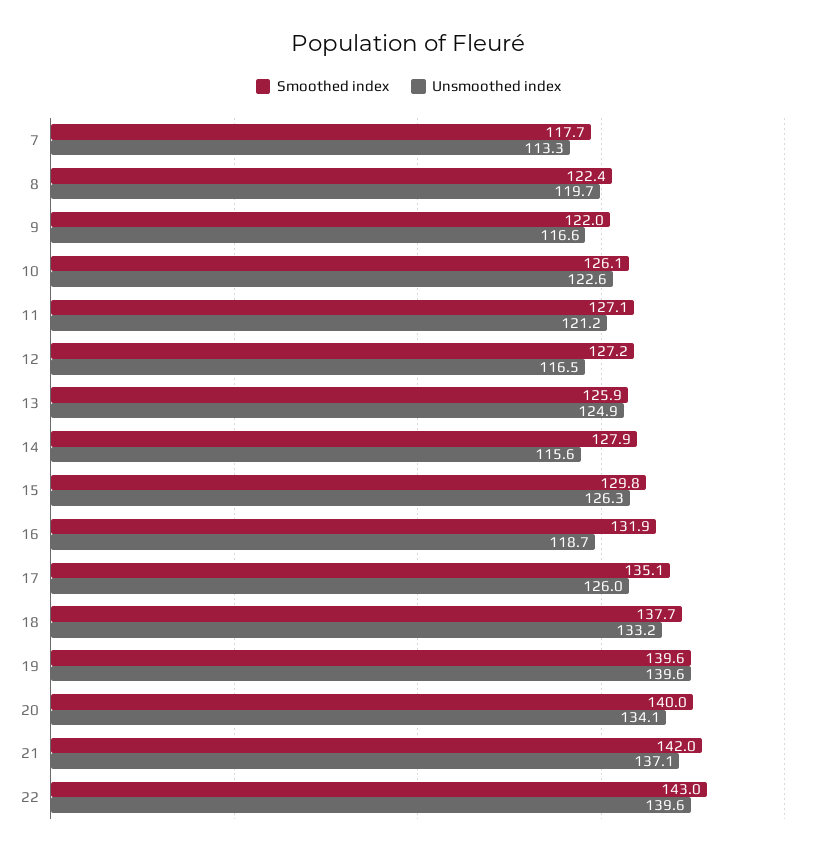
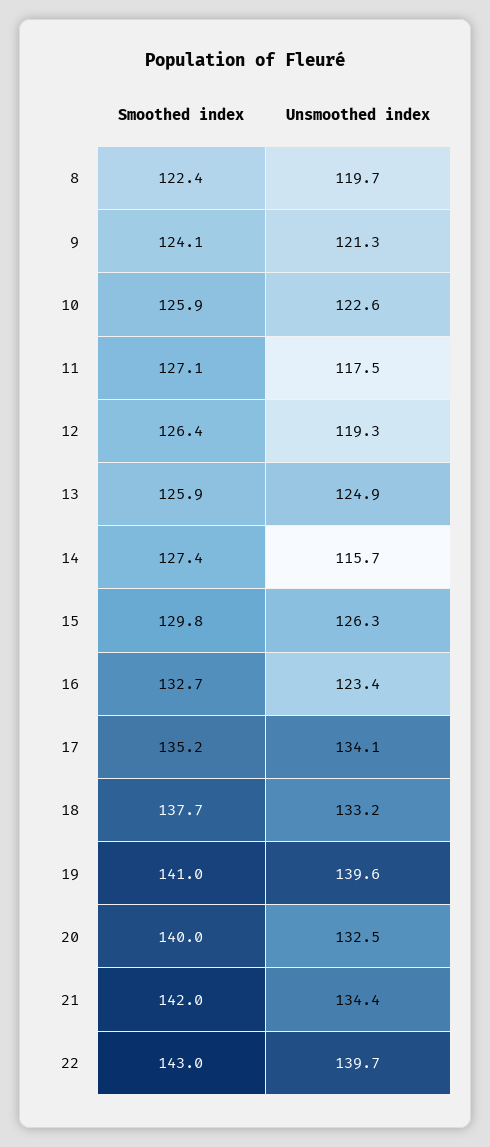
  {
    "Smoothed index": {
-     "7": 117.7,
      "8": 122.4,
-     "9": 122,
+     "9": 124.1,
-     "10": 126.1,
+     "10": 125.9,
      "11": 127.1,
-     "12": 127.2,
+     "12": 126.4,
      "13": 125.9,
-     "14": 127.9,
+     "14": 127.4,
      "15": 129.8,
-     "16": 131.9,
+     "16": 132.7,
-     "17": 135.1,
+     "17": 135.2,
      "18": 137.7,
-     "19": 139.6,
+     "19": 141,
      "20": 140,
      "21": 142,
      "22": 143
    },
    "Unsmoothed index": {
-     "7": 113.3,
      "8": 119.7,
-     "9": 116.6,
+     "9": 121.3,
      "10": 122.6,
-     "11": 121.2,
+     "11": 117.5,
-     "12": 116.5,
+     "12": 119.3,
      "13": 124.9,
-     "14": 115.6,
+     "14": 115.7,
      "15": 126.3,
-     "16": 118.7,
+     "16": 123.4,
-     "17": 126,
+     "17": 134.1,
      "18": 133.2,
      "19": 139.6,
-     "20": 134.1,
+     "20": 132.5,
-     "21": 137.1,
+     "21": 134.4,
-     "22": 139.6
+     "22": 139.7
    }
  }

